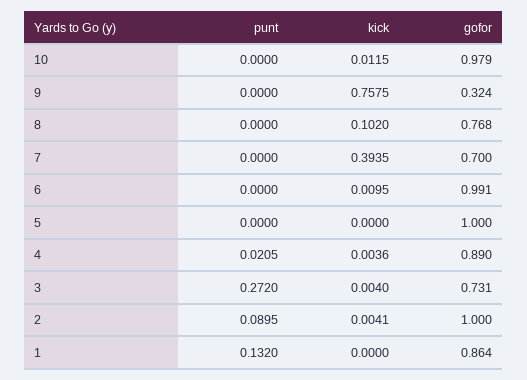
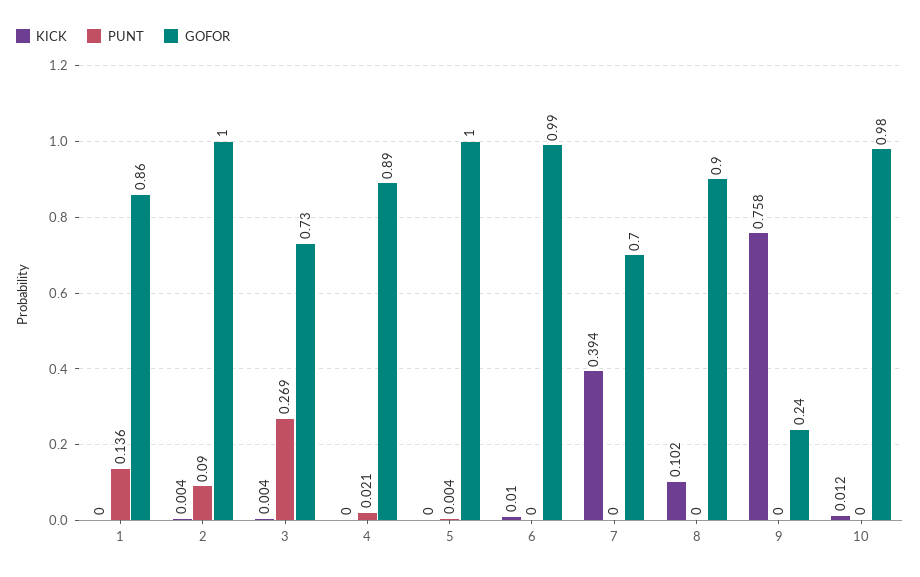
  {
    "punt": {
      "10": 0,
      "9": 0,
      "8": 0,
      "7": 0,
      "6": 0,
-     "5": 0,
+     "5": 0.004,
      "4": 0.0205,
-     "3": 0.272,
+     "3": 0.269,
      "2": 0.0895,
-     "1": 0.132
+     "1": 0.136
    },
    "kick": {
      "10": 0.0115,
      "9": 0.7575,
      "8": 0.102,
      "7": 0.3935,
      "6": 0.0095,
      "5": 0,
-     "4": 0.0036,
+     "4": 0,
      "3": 0.004,
      "2": 0.0041,
      "1": 0
    },
    "gofor": {
      "10": 0.979,
-     "9": 0.324,
+     "9": 0.24,
-     "8": 0.768,
+     "8": 0.9,
      "7": 0.7,
      "6": 0.991,
      "5": 1,
      "4": 0.89,
      "3": 0.731,
      "2": 1,
      "1": 0.864
    }
  }

